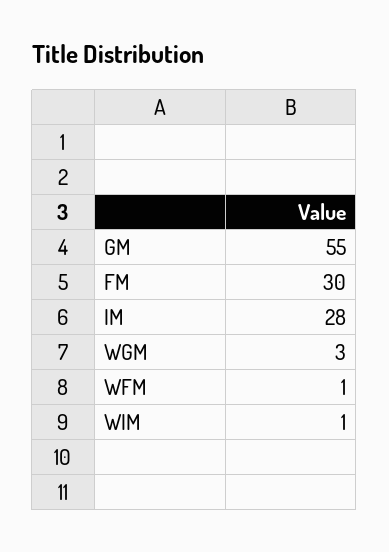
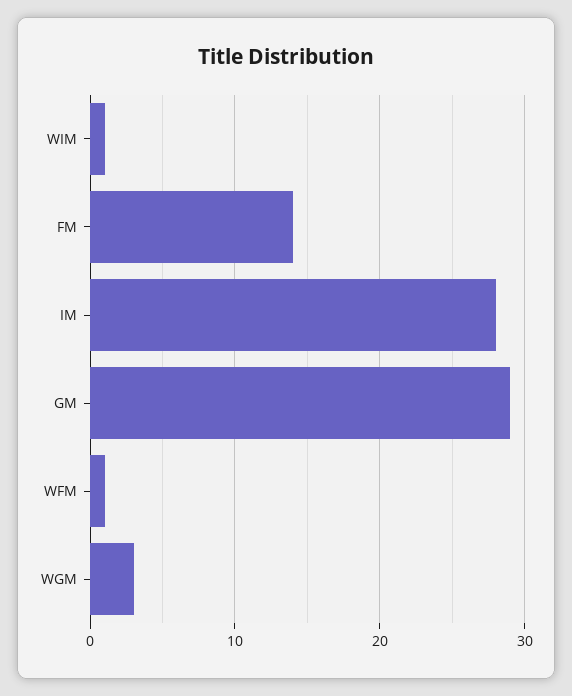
  {
-   "GM": 55,
+   "GM": 29,
-   "FM": 30,
+   "FM": 14,
    "IM": 28,
    "WGM": 3,
    "WFM": 1,
    "WIM": 1
  }

